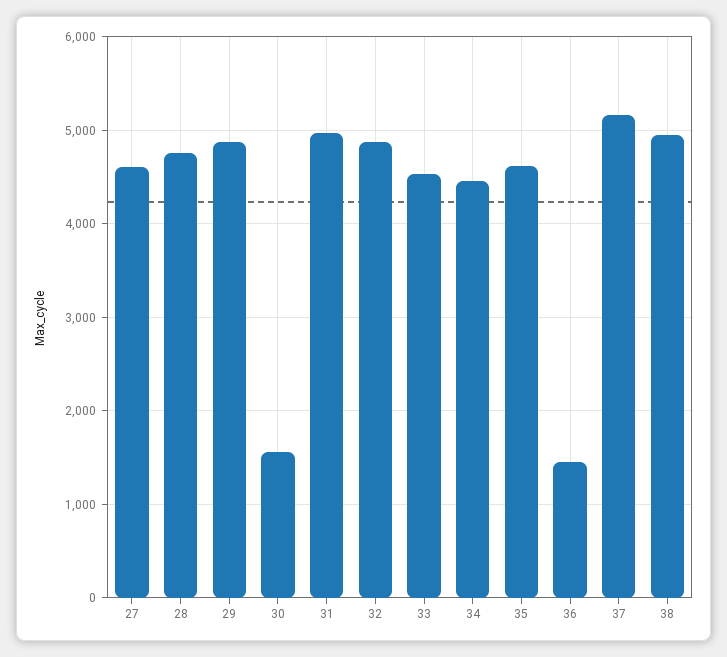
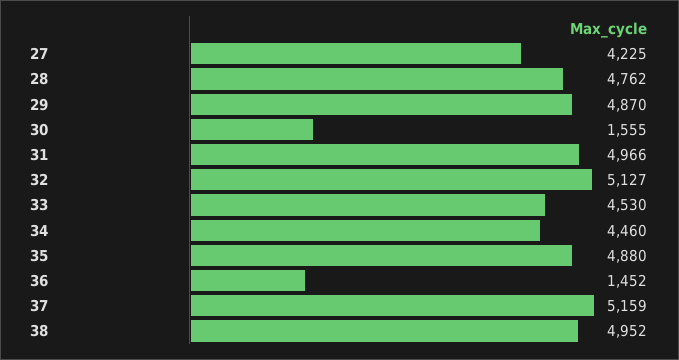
  {
-   "27": 4600,
+   "27": 4225,
    "28": 4762,
    "29": 4870,
    "30": 1555,
    "31": 4966,
-   "32": 4900,
+   "32": 5127,
    "33": 4530,
    "34": 4460,
-   "35": 4600,
+   "35": 4880,
    "36": 1452,
    "37": 5159,
    "38": 4952
  }

